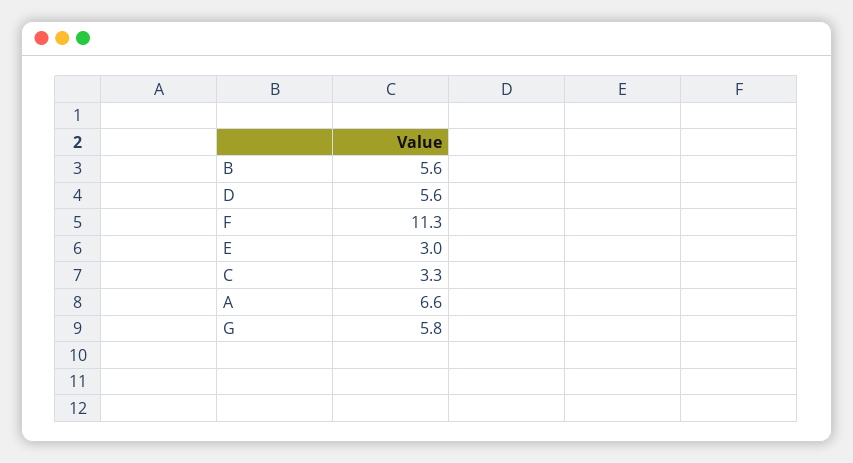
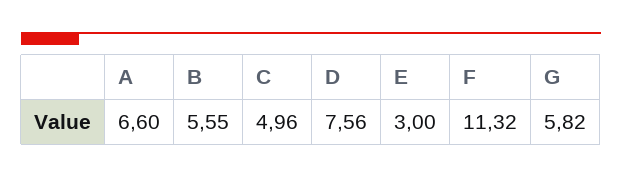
  {
    "B": 5.55,
-   "D": 5.6,
+   "D": 7.56,
    "F": 11.32,
    "E": 3,
-   "C": 3.3,
+   "C": 4.96,
    "A": 6.6,
    "G": 5.82
  }

